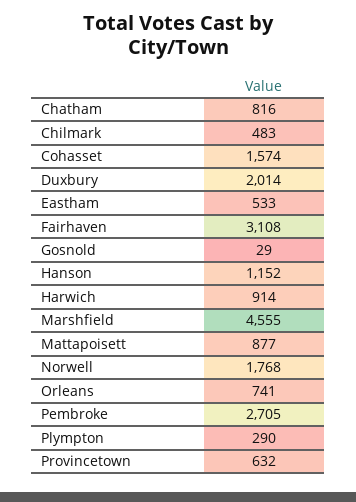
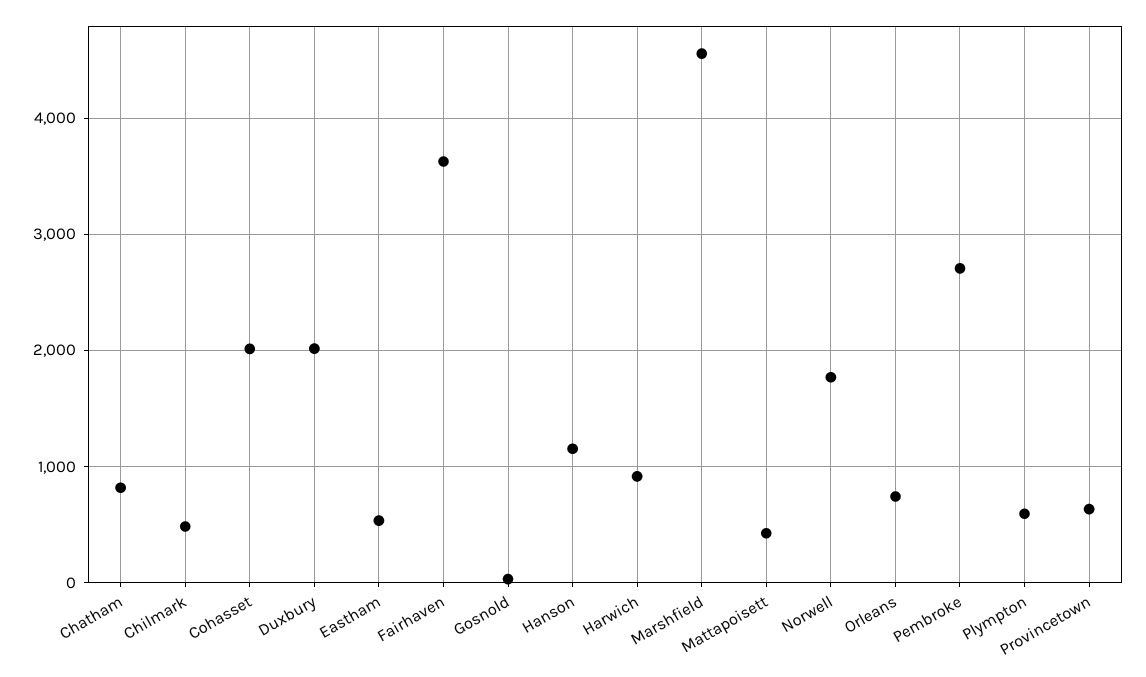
  {
    "Chatham": 816,
    "Chilmark": 483,
-   "Cohasset": 1574,
+   "Cohasset": 2000,
    "Duxbury": 2014,
    "Eastham": 533,
-   "Fairhaven": 3108,
+   "Fairhaven": 3600,
    "Gosnold": 29,
    "Hanson": 1152,
    "Harwich": 914,
    "Marshfield": 4555,
-   "Mattapoisett": 877,
+   "Mattapoisett": 400,
    "Norwell": 1768,
    "Orleans": 741,
    "Pembroke": 2705,
-   "Plympton": 290,
+   "Plympton": 600,
    "Provincetown": 632
  }

